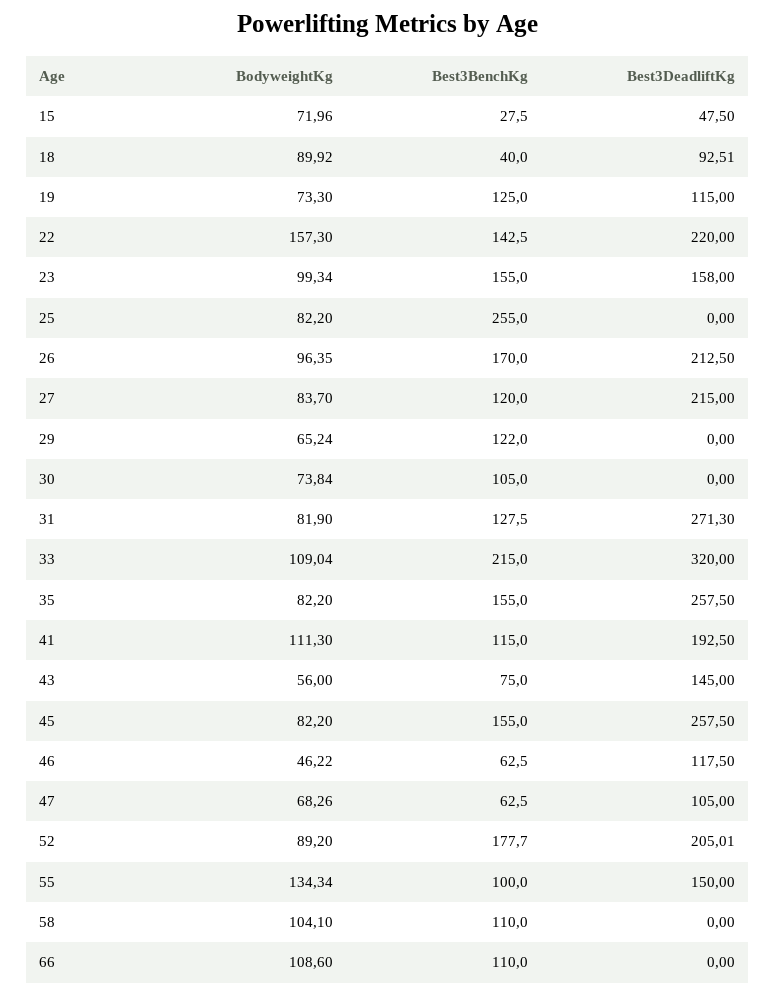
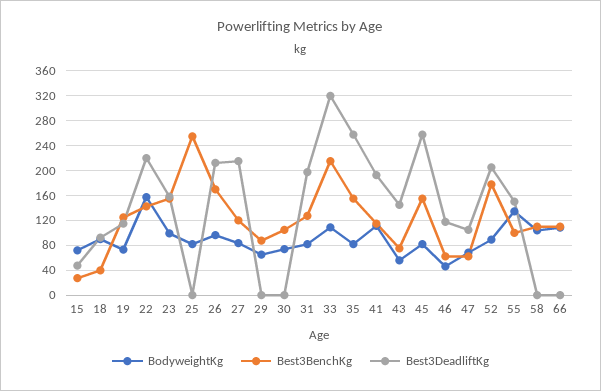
  {
    "BodyweightKg": {
      "15": 71.96,
      "18": 89.92,
      "19": 73.3,
      "22": 157.3,
      "23": 99.34,
      "25": 82.2,
      "26": 96.35,
      "27": 83.7,
      "29": 65.24,
      "30": 73.84,
      "31": 81.9,
      "33": 109.04,
      "35": 82.2,
      "41": 111.3,
      "43": 56,
      "45": 82.2,
      "46": 46.22,
      "47": 68.26,
      "52": 89.2,
      "55": 134.34,
      "58": 104.1,
      "66": 108.6
    },
    "Best3BenchKg": {
      "15": 27.5,
      "18": 40,
      "19": 125,
      "22": 142.5,
      "23": 155,
      "25": 255,
      "26": 170,
      "27": 120,
-     "29": 122,
+     "29": 90,
      "30": 105,
      "31": 127.5,
      "33": 215,
      "35": 155,
      "41": 115,
      "43": 75,
      "45": 155,
      "46": 62.5,
      "47": 62.5,
      "52": 177.7,
      "55": 100,
      "58": 110,
      "66": 110
    },
    "Best3DeadliftKg": {
      "15": 47.5,
      "18": 92.51,
      "19": 115,
      "22": 220,
      "23": 158,
      "25": 0,
      "26": 212.5,
      "27": 215,
      "29": 0,
      "30": 0,
-     "31": 271.3,
+     "31": 200,
      "33": 320,
      "35": 257.5,
      "41": 192.5,
      "43": 145,
      "45": 257.5,
      "46": 117.5,
      "47": 105,
      "52": 205.01,
      "55": 150,
      "58": 0,
      "66": 0
    }
  }

